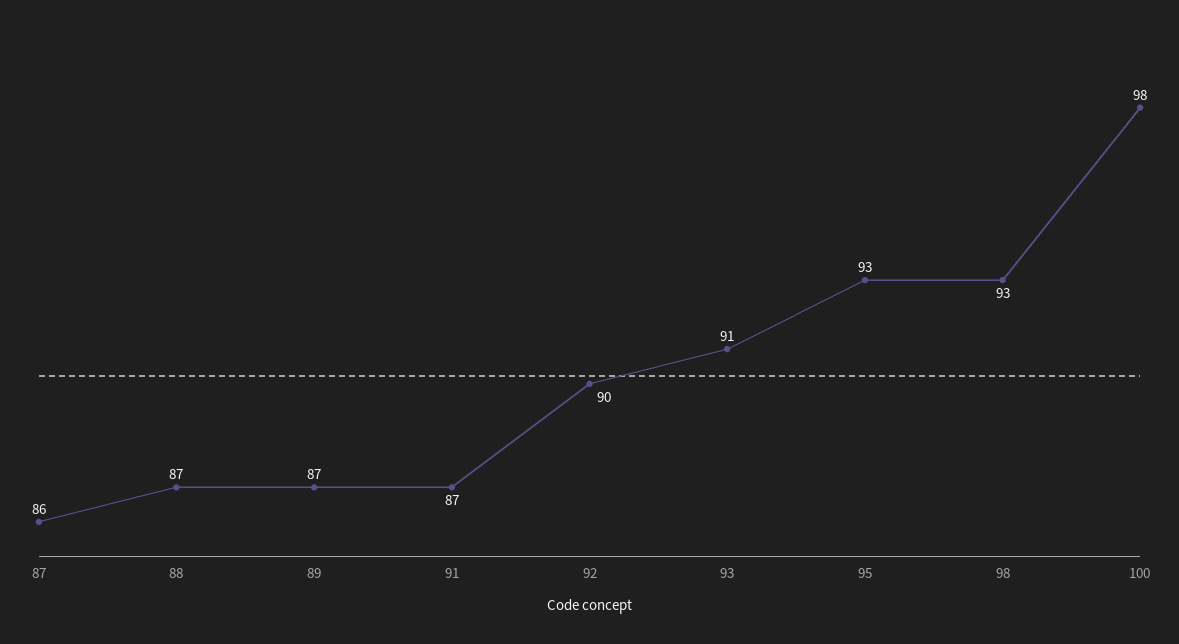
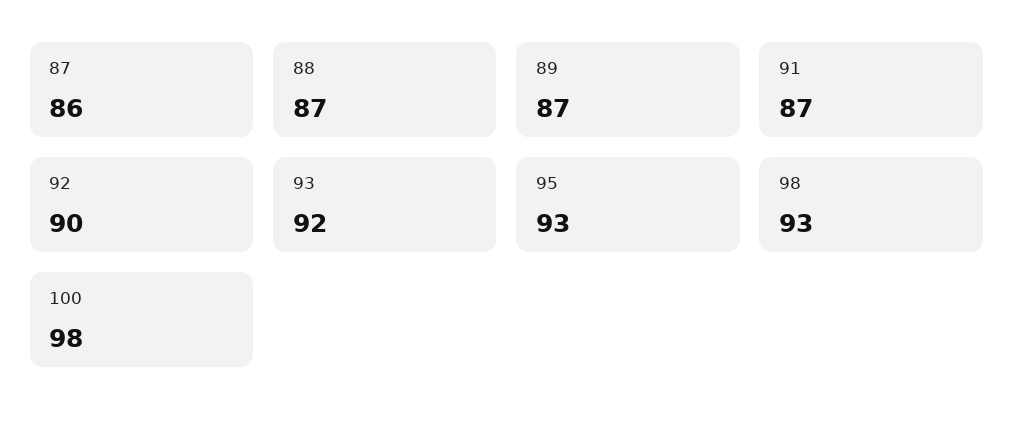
  {
    "87": 86,
    "88": 87,
    "89": 87,
    "91": 87,
    "92": 90,
-   "93": 91,
+   "93": 92,
    "95": 93,
    "98": 93,
    "100": 98
  }

